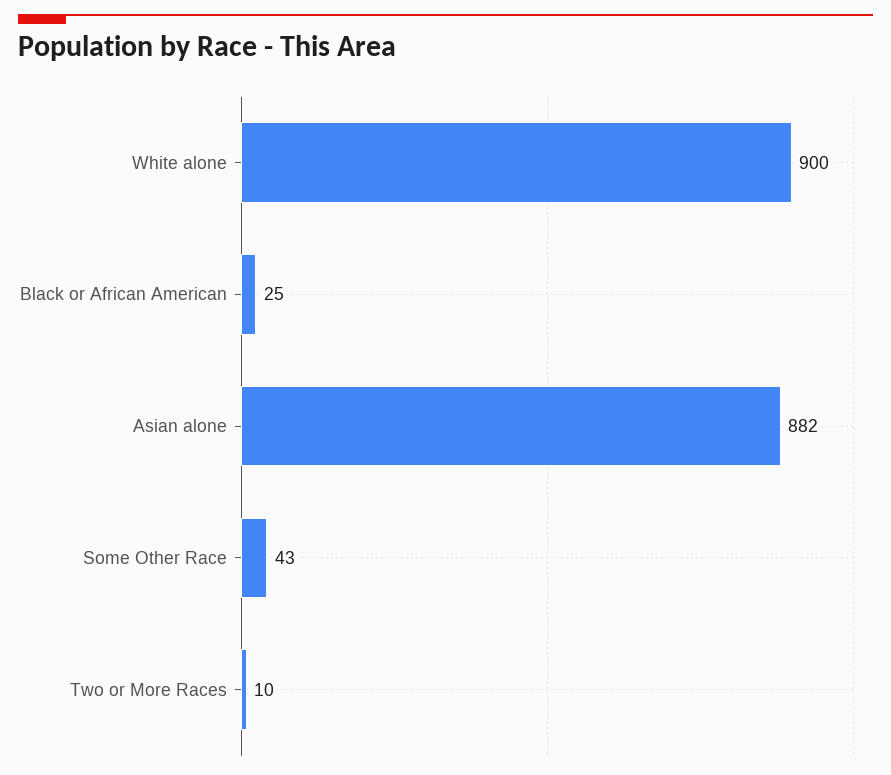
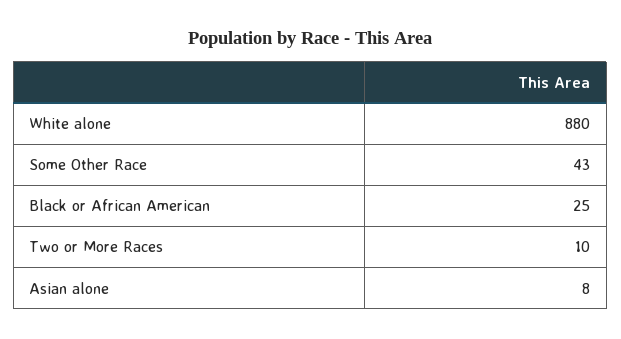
  {
-   "White alone": 900,
+   "White alone": 880,
    "Black or African American": 25,
-   "Asian alone": 882,
+   "Asian alone": 8,
    "Some Other Race": 43,
    "Two or More Races": 10
  }

